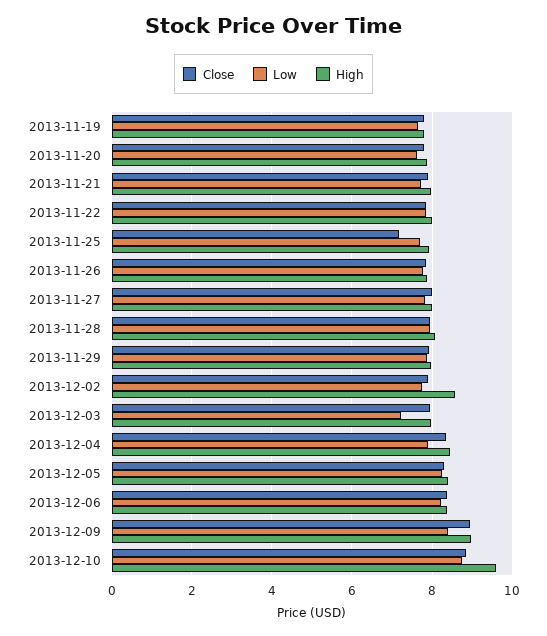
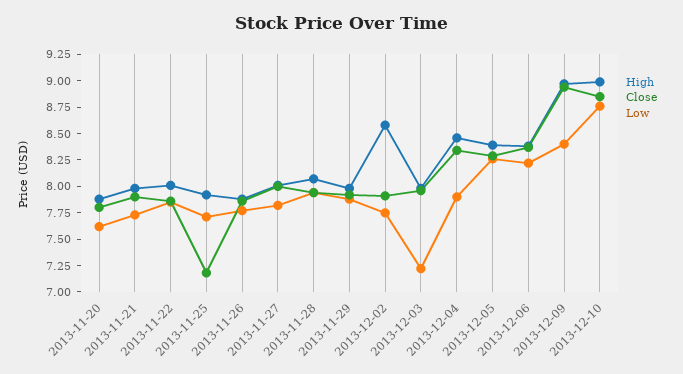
  {
    "Close": {
-     "2013-11-19": 7.8,
      "2013-11-20": 7.8,
      "2013-11-21": 8,
      "2013-11-22": 7.8,
      "2013-11-25": 7.2,
      "2013-11-26": 7.8,
      "2013-11-27": 8,
      "2013-11-28": 8,
      "2013-11-29": 8,
      "2013-12-02": 8,
      "2013-12-03": 8,
      "2013-12-04": 8.4,
      "2013-12-05": 8.2,
      "2013-12-06": 8.4,
      "2013-12-09": 9,
      "2013-12-10": 8.8
    },
    "Low": {
-     "2013-11-19": 7.6,
      "2013-11-20": 7.6,
      "2013-11-21": 7.8,
      "2013-11-22": 7.8,
      "2013-11-25": 7.8,
      "2013-11-26": 7.8,
      "2013-11-27": 7.8,
      "2013-11-28": 8,
      "2013-11-29": 7.8,
      "2013-12-02": 7.8,
      "2013-12-03": 7.2,
      "2013-12-04": 8,
      "2013-12-05": 8.2,
      "2013-12-06": 8.2,
      "2013-12-09": 8.4,
      "2013-12-10": 8.8
    },
    "High": {
-     "2013-11-19": 7.8,
      "2013-11-20": 7.8,
      "2013-11-21": 8,
      "2013-11-22": 8,
      "2013-11-25": 8,
      "2013-11-26": 7.8,
      "2013-11-27": 8,
      "2013-11-28": 8,
      "2013-11-29": 8,
      "2013-12-02": 8.6,
      "2013-12-03": 8,
      "2013-12-04": 8.4,
      "2013-12-05": 8.4,
      "2013-12-06": 8.4,
      "2013-12-09": 9,
-     "2013-12-10": 9.6
+     "2013-12-10": 9
    }
  }

